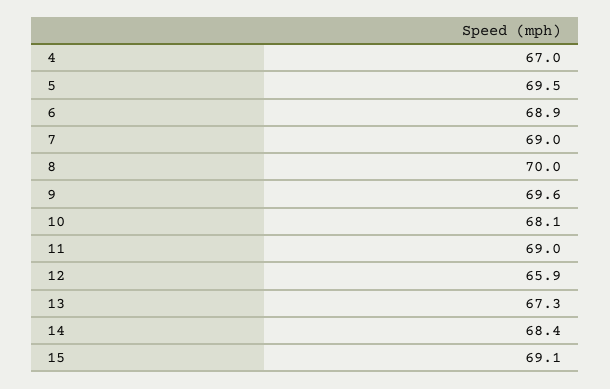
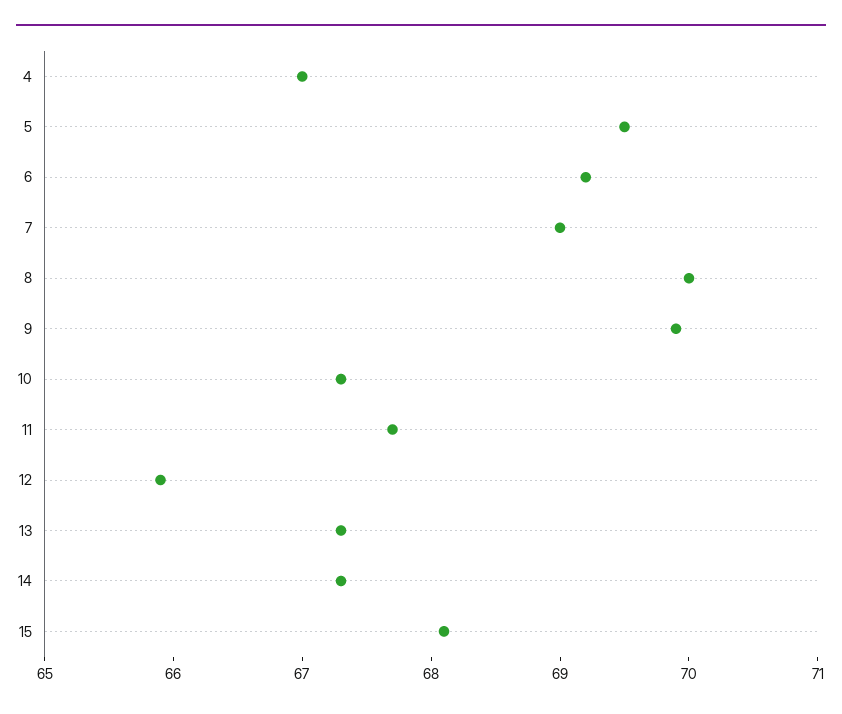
  {
    "4": 67,
    "5": 69.5,
-   "6": 68.9,
+   "6": 69.2,
    "7": 69,
    "8": 70,
-   "9": 69.6,
+   "9": 69.9,
-   "10": 68.1,
+   "10": 67.3,
-   "11": 69,
+   "11": 67.7,
    "12": 65.9,
    "13": 67.3,
-   "14": 68.4,
+   "14": 67.3,
-   "15": 69.1
+   "15": 68.1
  }

